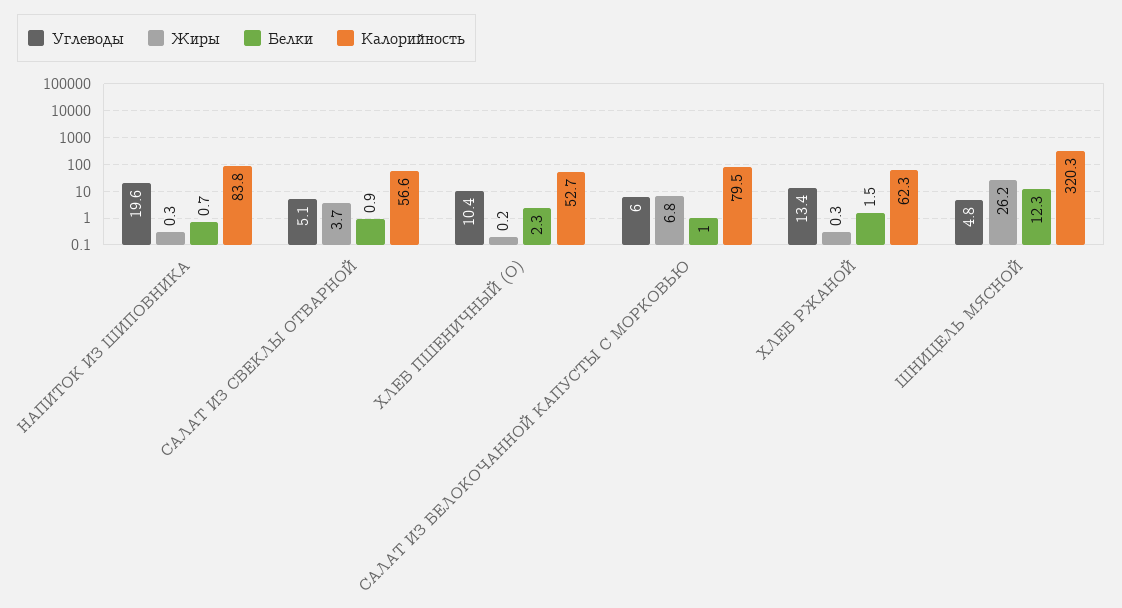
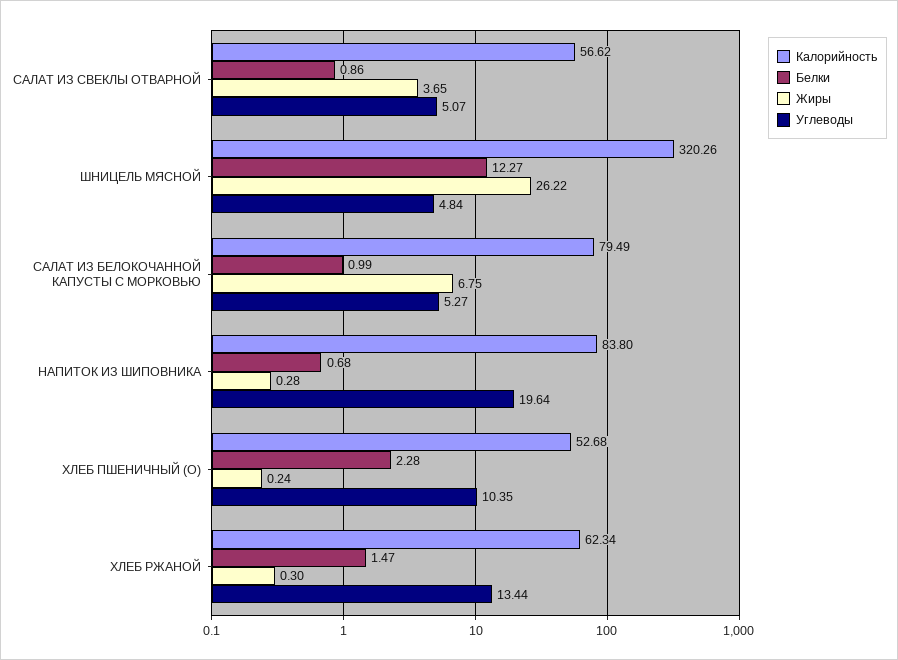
  {
    "Углеводы": {
      "НАПИТОК ИЗ ШИПОВНИКА": 19.64,
      "САЛАТ ИЗ СВЕКЛЫ ОТВАРНОЙ": 5.07,
      "ХЛЕБ ПШЕНИЧНЫЙ (О)": 10.35,
-     "САЛАТ ИЗ БЕЛОКОЧАННОЙ КАПУСТЫ С МОРКОВЬЮ": 6,
+     "САЛАТ ИЗ БЕЛОКОЧАННОЙ КАПУСТЫ С МОРКОВЬЮ": 5.27,
      "ХЛЕБ РЖАНОЙ": 13.44,
      "ШНИЦЕЛЬ МЯСНОЙ": 4.84
    },
    "Жиры": {
      "НАПИТОК ИЗ ШИПОВНИКА": 0.28,
      "САЛАТ ИЗ СВЕКЛЫ ОТВАРНОЙ": 3.65,
      "ХЛЕБ ПШЕНИЧНЫЙ (О)": 0.24,
      "САЛАТ ИЗ БЕЛОКОЧАННОЙ КАПУСТЫ С МОРКОВЬЮ": 6.75,
      "ХЛЕБ РЖАНОЙ": 0.3,
      "ШНИЦЕЛЬ МЯСНОЙ": 26.22
    },
    "Белки": {
      "НАПИТОК ИЗ ШИПОВНИКА": 0.68,
      "САЛАТ ИЗ СВЕКЛЫ ОТВАРНОЙ": 0.86,
      "ХЛЕБ ПШЕНИЧНЫЙ (О)": 2.28,
      "САЛАТ ИЗ БЕЛОКОЧАННОЙ КАПУСТЫ С МОРКОВЬЮ": 0.99,
      "ХЛЕБ РЖАНОЙ": 1.47,
      "ШНИЦЕЛЬ МЯСНОЙ": 12.27
    },
    "Калорийность": {
      "НАПИТОК ИЗ ШИПОВНИКА": 83.8,
      "САЛАТ ИЗ СВЕКЛЫ ОТВАРНОЙ": 56.62,
      "ХЛЕБ ПШЕНИЧНЫЙ (О)": 52.68,
      "САЛАТ ИЗ БЕЛОКОЧАННОЙ КАПУСТЫ С МОРКОВЬЮ": 79.49,
      "ХЛЕБ РЖАНОЙ": 62.34,
      "ШНИЦЕЛЬ МЯСНОЙ": 320.26
    }
  }

